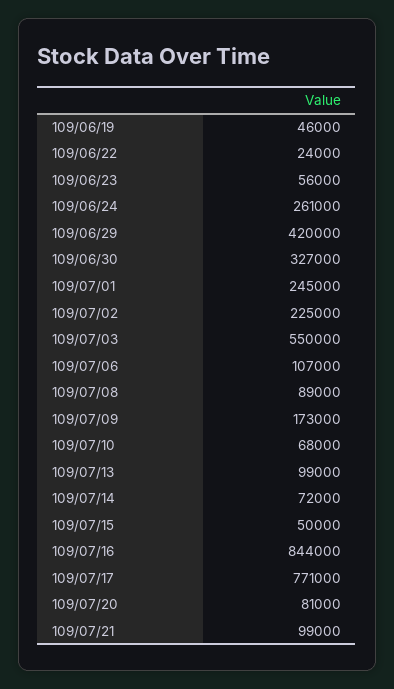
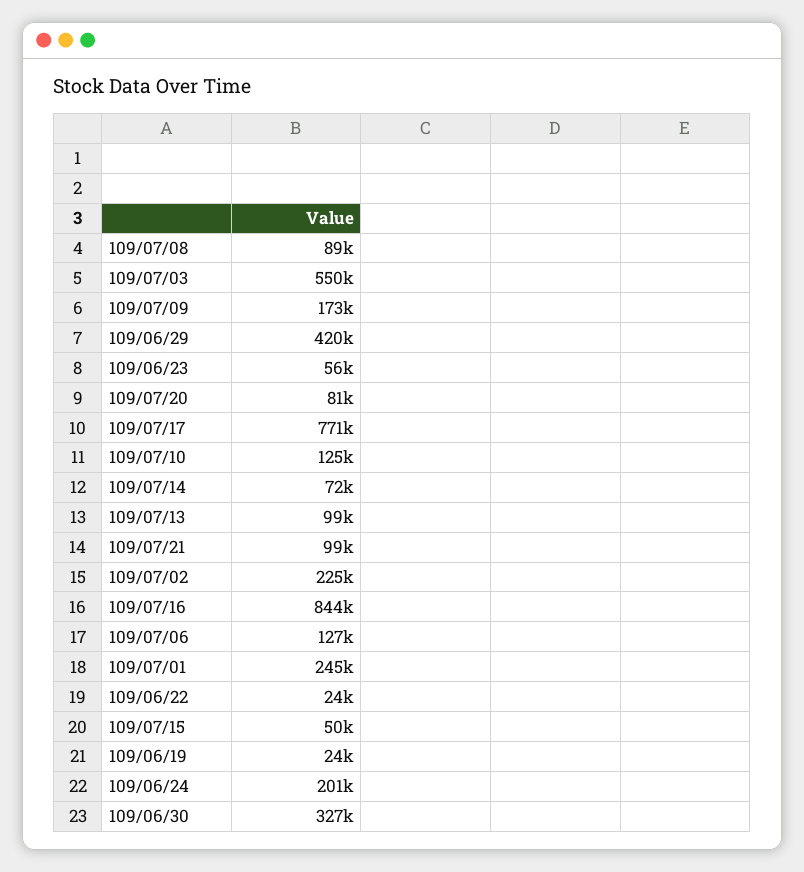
  {
-   "109/06/19": 46000,
+   "109/06/19": 24000,
    "109/06/22": 24000,
    "109/06/23": 56000,
-   "109/06/24": 261000,
+   "109/06/24": 201000,
    "109/06/29": 420000,
    "109/06/30": 327000,
    "109/07/01": 245000,
    "109/07/02": 225000,
    "109/07/03": 550000,
-   "109/07/06": 107000,
+   "109/07/06": 127000,
    "109/07/08": 89000,
    "109/07/09": 173000,
-   "109/07/10": 68000,
+   "109/07/10": 125000,
    "109/07/13": 99000,
    "109/07/14": 72000,
    "109/07/15": 50000,
    "109/07/16": 844000,
    "109/07/17": 771000,
    "109/07/20": 81000,
    "109/07/21": 99000
  }

